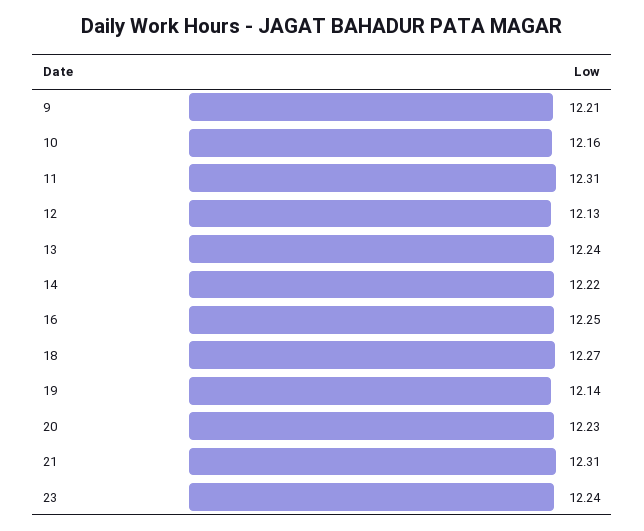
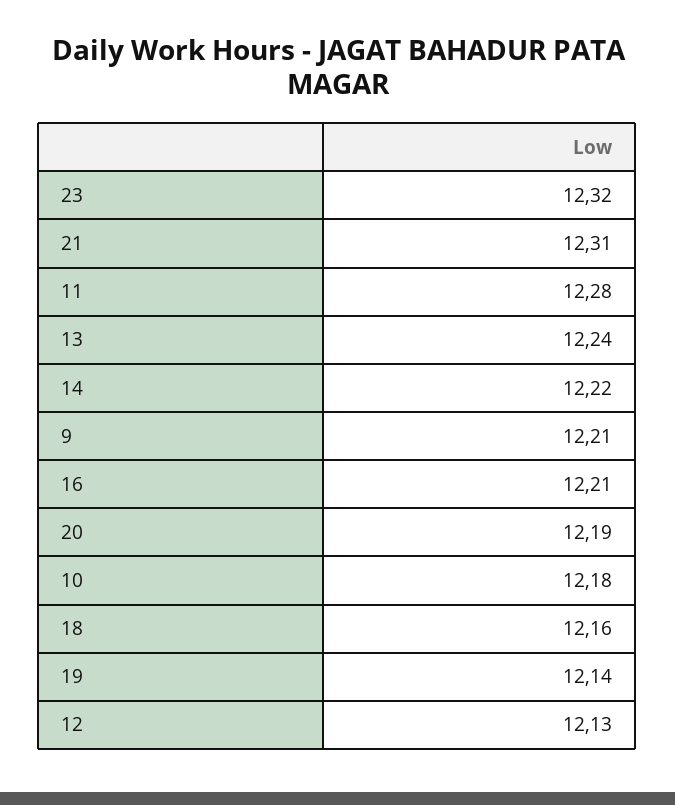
  {
    "9": 12.21,
-   "10": 12.16,
+   "10": 12.18,
-   "11": 12.31,
+   "11": 12.28,
    "12": 12.13,
    "13": 12.24,
    "14": 12.22,
-   "16": 12.25,
+   "16": 12.21,
-   "18": 12.27,
+   "18": 12.16,
    "19": 12.14,
-   "20": 12.23,
+   "20": 12.19,
    "21": 12.31,
-   "23": 12.24
+   "23": 12.32
  }

